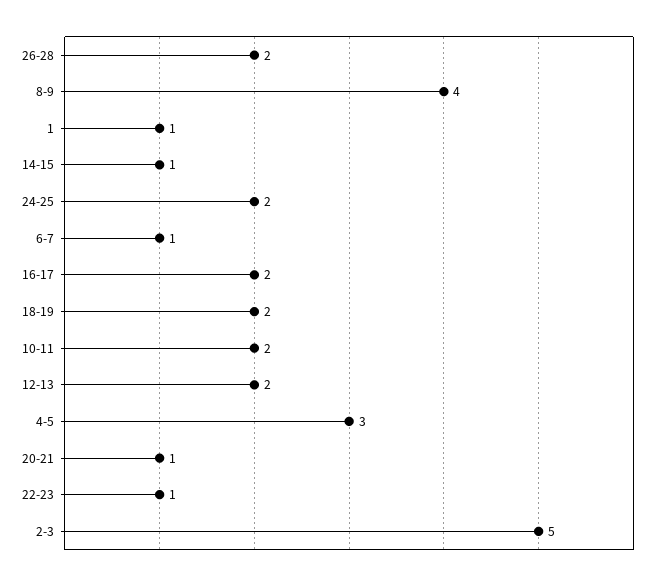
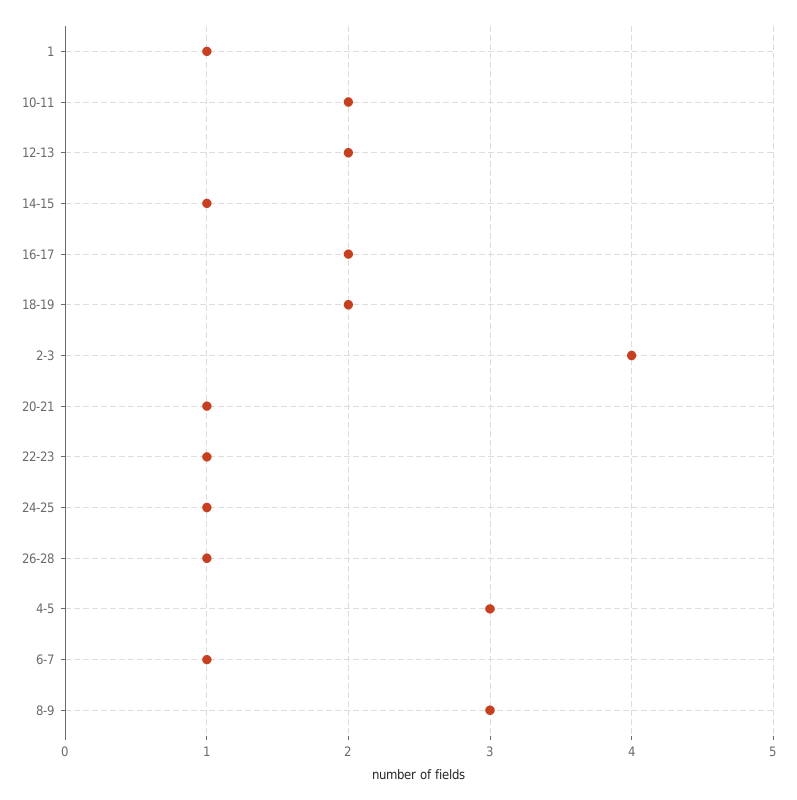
  {
-   "26-28": 2,
+   "26-28": 1,
-   "8-9": 4,
+   "8-9": 3,
    "1": 1,
    "14-15": 1,
-   "24-25": 2,
+   "24-25": 1,
    "6-7": 1,
    "16-17": 2,
    "18-19": 2,
    "10-11": 2,
    "12-13": 2,
    "4-5": 3,
    "20-21": 1,
    "22-23": 1,
-   "2-3": 5
+   "2-3": 4
  }

